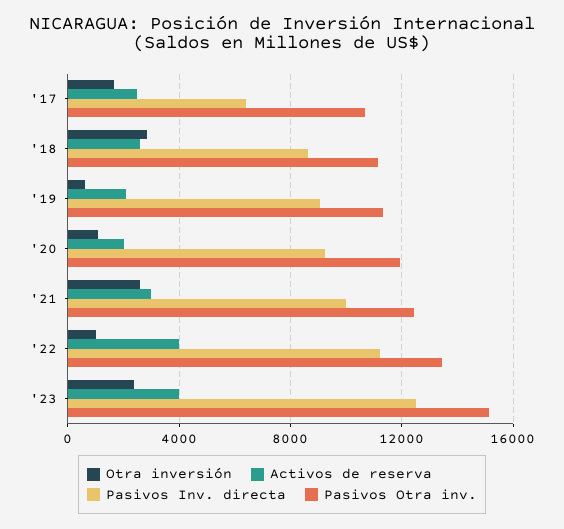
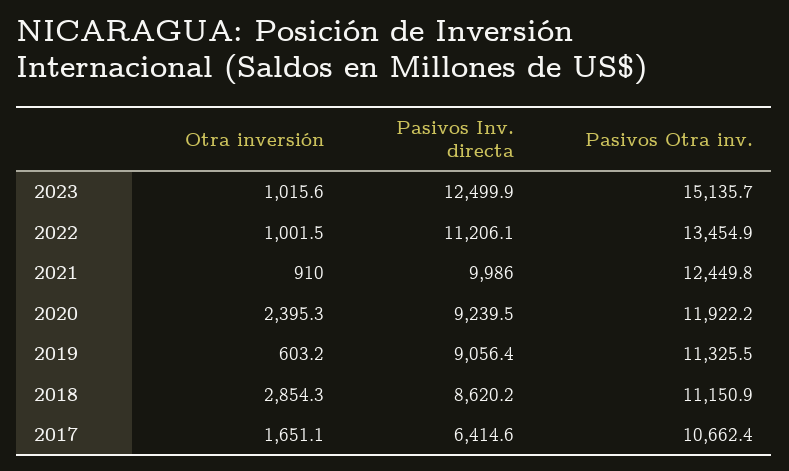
  {
    "Otra inversión": {
      "'17": 1651.1,
      "'18": 2854.3,
      "'19": 603.2,
-     "'20": 1000,
+     "'20": 2395.3,
-     "'21": 2500,
+     "'21": 910,
      "'22": 1001.5,
-     "'23": 2500
+     "'23": 1015.6
    },
-   "Activos de reserva": {
-     "'17": 2500,
-     "'18": 2500,
-     "'19": 2000,
-     "'20": 2000,
-     "'21": 3000,
-     "'22": 4000,
-     "'23": 4000
-   },
    "Pasivos Inv. directa": {
      "'17": 6414.6,
      "'18": 8620.2,
      "'19": 9056.4,
      "'20": 9239.5,
      "'21": 9986,
      "'22": 11206.1,
      "'23": 12499.9
    },
    "Pasivos Otra inv.": {
      "'17": 10662.4,
      "'18": 11150.9,
      "'19": 11325.5,
      "'20": 11922.2,
      "'21": 12449.8,
      "'22": 13454.9,
      "'23": 15135.7
    }
  }

